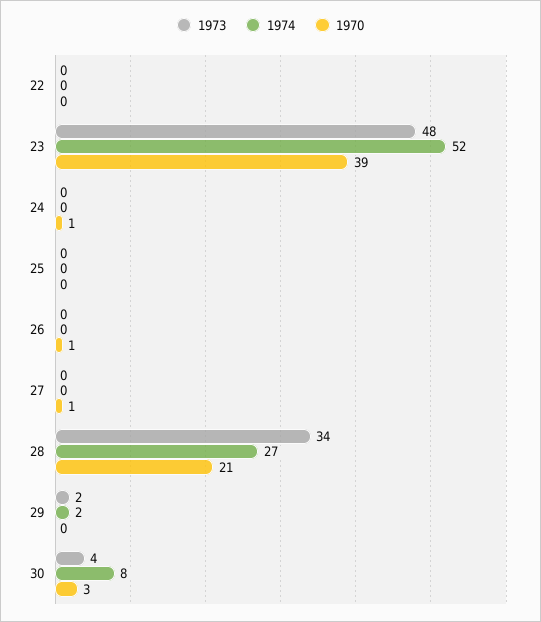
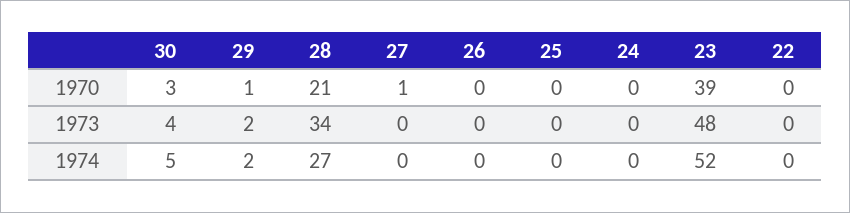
  {
    "1973": {
      "22": 0,
      "23": 48,
      "24": 0,
      "25": 0,
      "26": 0,
      "27": 0,
      "28": 34,
      "29": 2,
      "30": 4
    },
    "1974": {
      "22": 0,
      "23": 52,
      "24": 0,
      "25": 0,
      "26": 0,
      "27": 0,
      "28": 27,
      "29": 2,
-     "30": 8
+     "30": 5
    },
    "1970": {
      "22": 0,
      "23": 39,
-     "24": 1,
+     "24": 0,
      "25": 0,
-     "26": 1,
+     "26": 0,
      "27": 1,
      "28": 21,
-     "29": 0,
+     "29": 1,
      "30": 3
    }
  }

